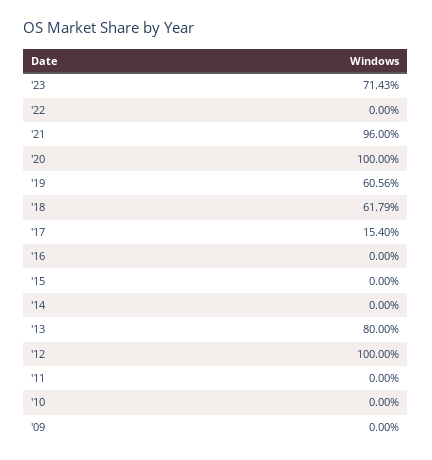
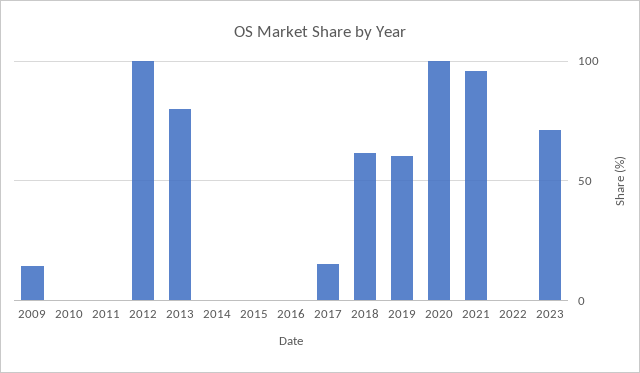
  {
    "'23": 71.43,
    "'22": 0,
    "'21": 96,
    "'20": 100,
    "'19": 60.56,
    "'18": 61.79,
    "'17": 15.4,
    "'16": 0,
    "'15": 0,
    "'14": 0,
    "'13": 80,
    "'12": 100,
    "'11": 0,
    "'10": 0,
-   "'09": 0
+   "'09": 15
  }

